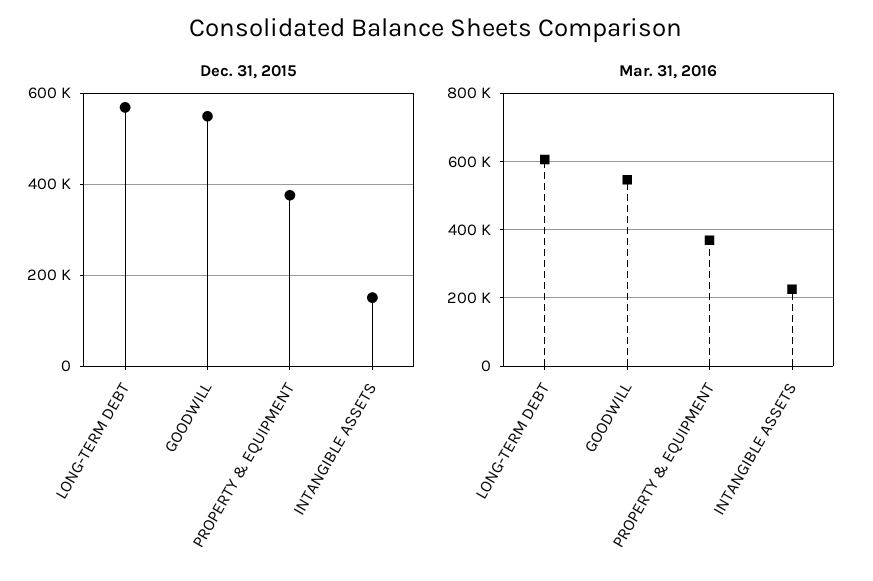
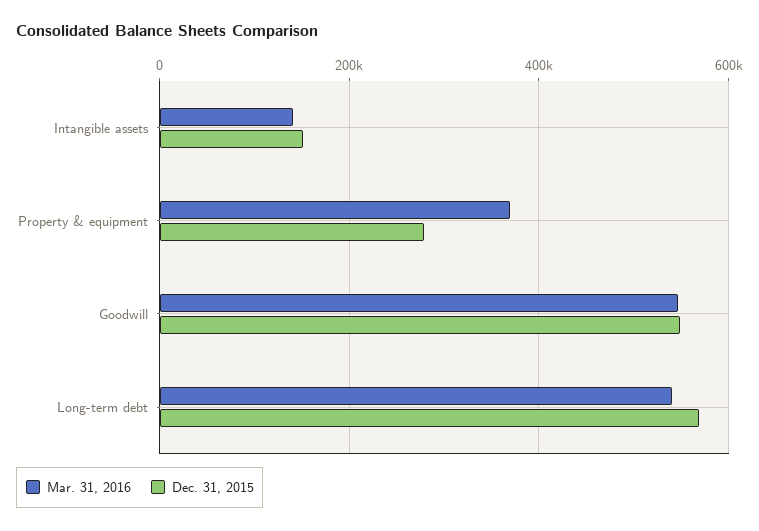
  {
    "Dec. 31, 2015": {
      "LONG-TERM DEBT": 560000,
      "GOODWILL": 540000,
-     "PROPERTY & EQUIPMENT": 380000,
+     "PROPERTY & EQUIPMENT": 280000,
      "INTANGIBLE ASSETS": 160000
    },
    "Mar. 31, 2016": {
-     "LONG-TERM DEBT": 600000,
+     "LONG-TERM DEBT": 540000,
      "GOODWILL": 540000,
      "PROPERTY & EQUIPMENT": 360000,
-     "INTANGIBLE ASSETS": 220000
+     "INTANGIBLE ASSETS": 140000
    }
  }

